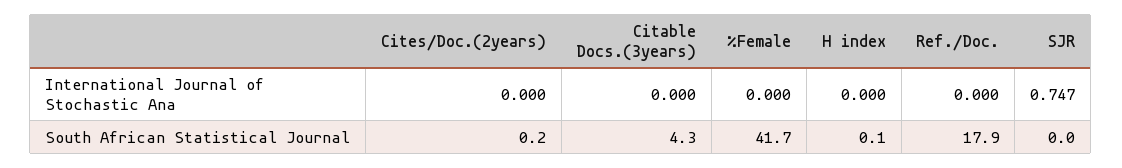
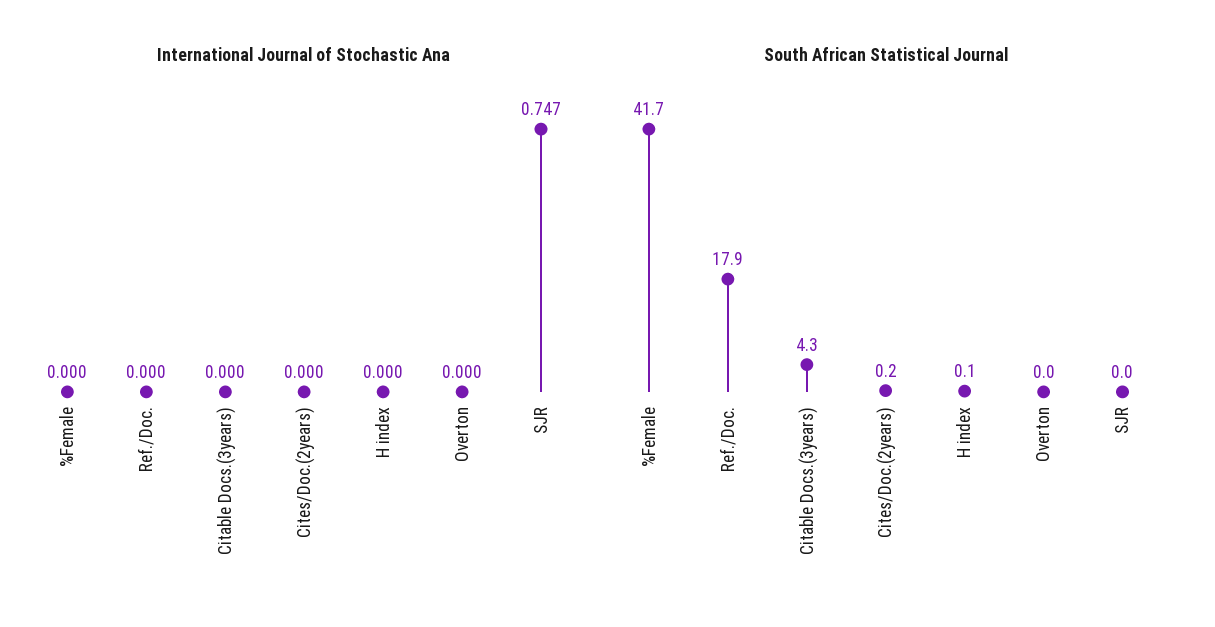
  {
    "International Journal of Stochastic Ana": {
      "Cites/Doc.(2years)": 0,
      "Citable Docs.(3years)": 0,
      "%Female": 0,
      "H index": 0,
      "Ref./Doc.": 0,
-     "SJR": 0.747
+     "SJR": 0.747,
+     "Overton": 0
    },
    "South African Statistical Journal": {
      "Cites/Doc.(2years)": 0.2,
      "Citable Docs.(3years)": 4.3,
      "%Female": 41.7,
      "H index": 0.1,
      "Ref./Doc.": 17.9,
-     "SJR": 0
+     "SJR": 0,
+     "Overton": 0
    }
  }

